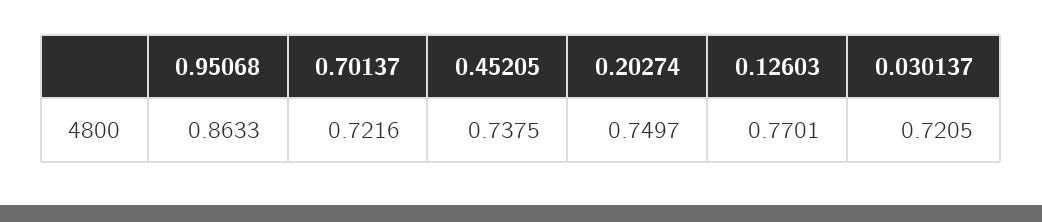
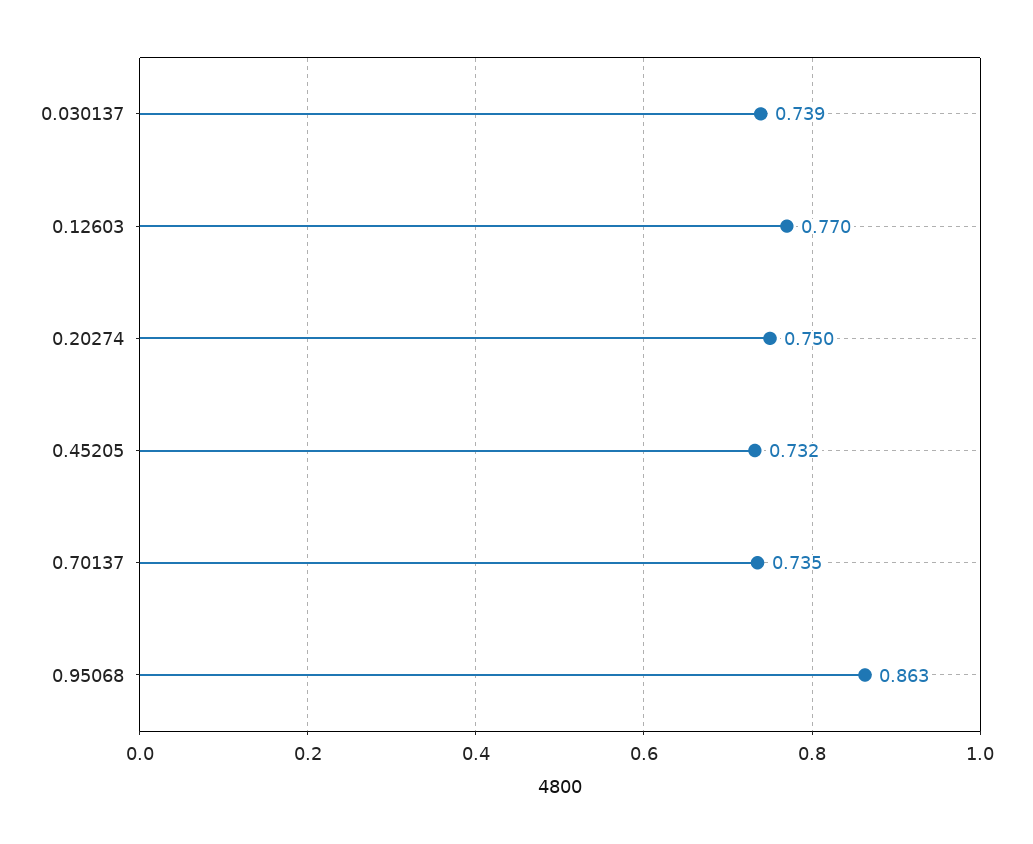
  {
    "0.95068": 0.8633,
-   "0.70137": 0.7216,
+   "0.70137": 0.735,
-   "0.45205": 0.7375,
+   "0.45205": 0.732,
    "0.20274": 0.7497,
    "0.12603": 0.7701,
-   "0.030137": 0.7205
+   "0.030137": 0.739
  }

